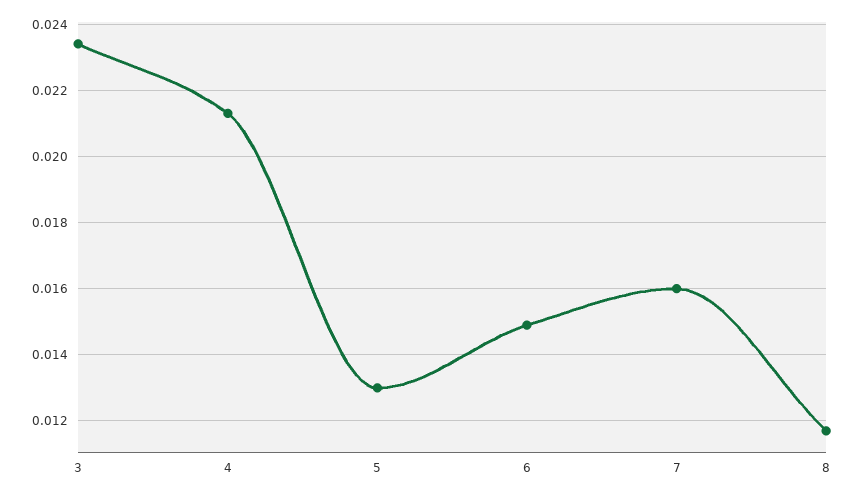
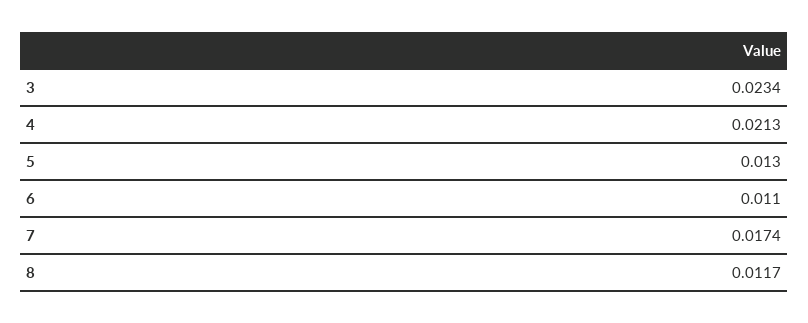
  {
    "3": 0.0234,
    "4": 0.0213,
    "5": 0.013,
-   "6": 0.015,
+   "6": 0.011,
-   "7": 0.016,
+   "7": 0.0174,
    "8": 0.0117
  }

